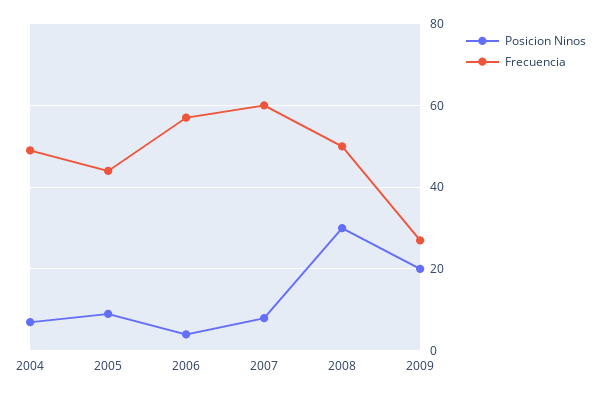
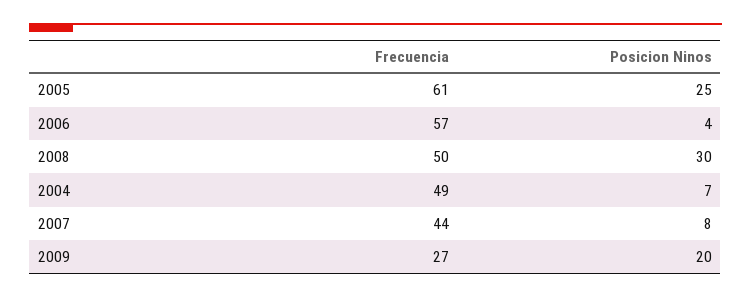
  {
    "Posicion Ninos": {
      "2004": 7,
-     "2005": 10,
+     "2005": 25,
      "2006": 4,
      "2007": 8,
      "2008": 30,
      "2009": 20
    },
    "Frecuencia": {
      "2004": 49,
-     "2005": 45,
+     "2005": 61,
      "2006": 57,
-     "2007": 60,
+     "2007": 44,
      "2008": 50,
      "2009": 27
    }
  }

